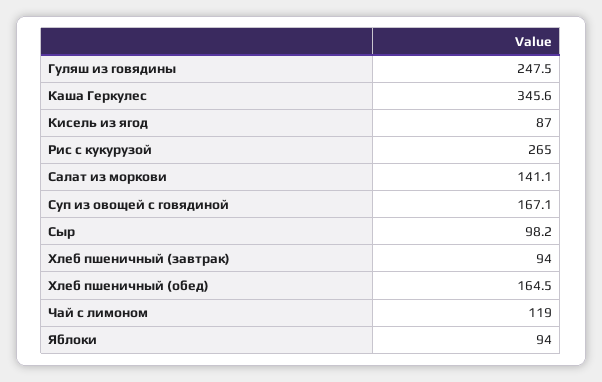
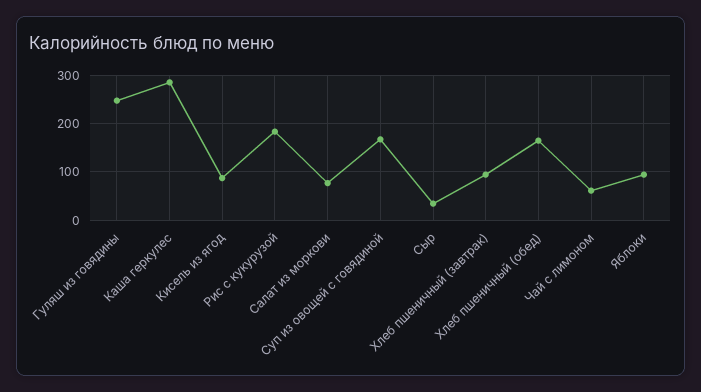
  {
    "Гуляш из говядины": 247.5,
-   "Каша Геркулес": 345.6,
+   "Каша Геркулес": 280,
    "Кисель из ягод": 87,
-   "Рис с кукурузой": 265,
+   "Рис с кукурузой": 180,
-   "Салат из моркови": 141.1,
+   "Салат из моркови": 80,
    "Суп из овощей с говядиной": 167.1,
-   "Сыр": 98.2,
+   "Сыр": 40,
    "Хлеб пшеничный (завтрак)": 94,
    "Хлеб пшеничный (обед)": 164.5,
-   "Чай с лимоном": 119,
+   "Чай с лимоном": 60,
    "Яблоки": 94
  }

